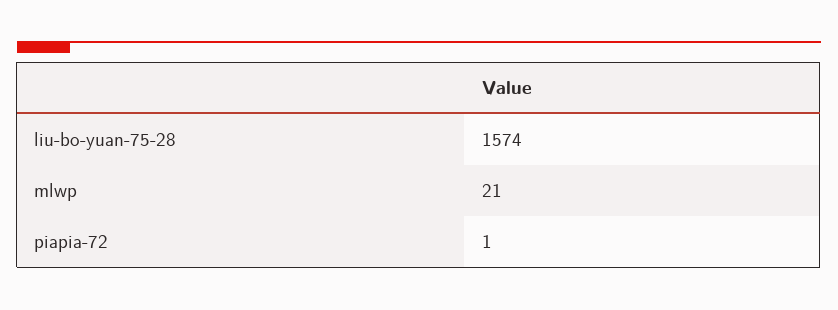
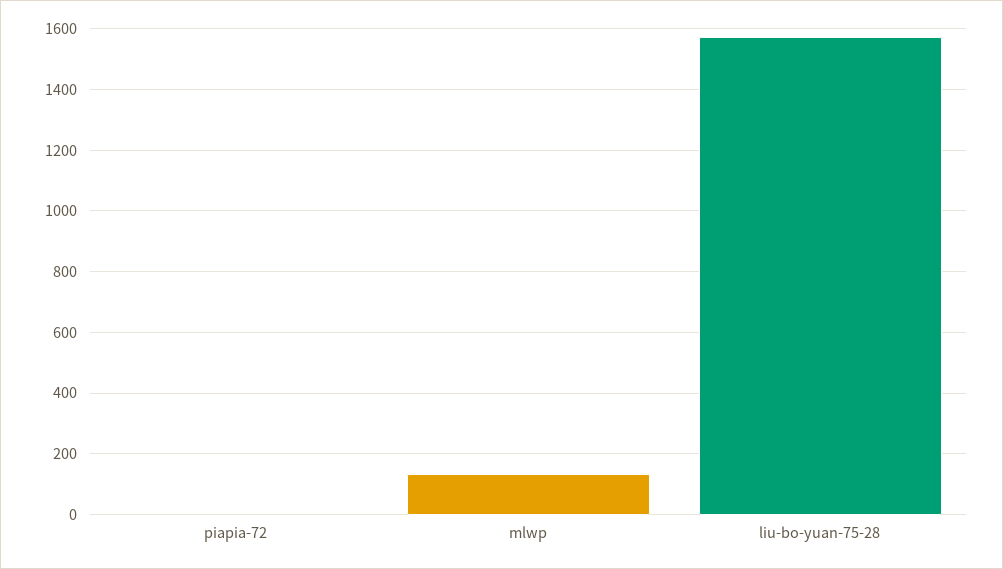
  {
    "liu-bo-yuan-75-28": 1574,
-   "mlwp": 21,
+   "mlwp": 140,
    "piapia-72": 1
  }

